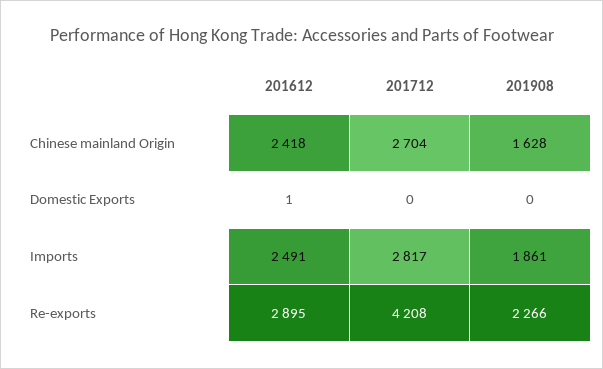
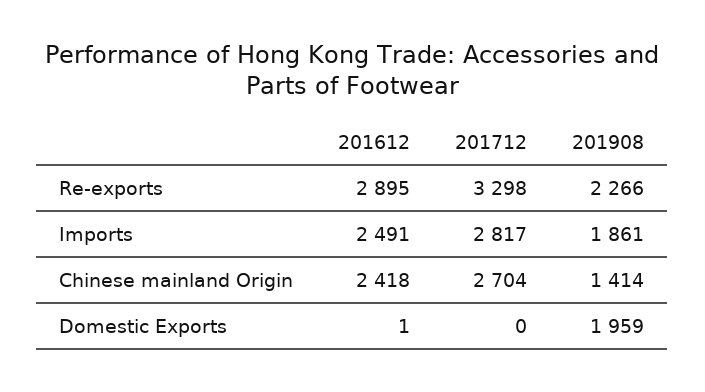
  {
    "201612": {
      "Chinese mainland Origin": 2418,
      "Domestic Exports": 1,
      "Imports": 2491,
      "Re-exports": 2895
    },
    "201712": {
      "Chinese mainland Origin": 2704,
      "Domestic Exports": 0,
      "Imports": 2817,
-     "Re-exports": 4208
+     "Re-exports": 3298
    },
    "201908": {
-     "Chinese mainland Origin": 1628,
+     "Chinese mainland Origin": 1414,
-     "Domestic Exports": 0,
+     "Domestic Exports": 1959,
      "Imports": 1861,
      "Re-exports": 2266
    }
  }

